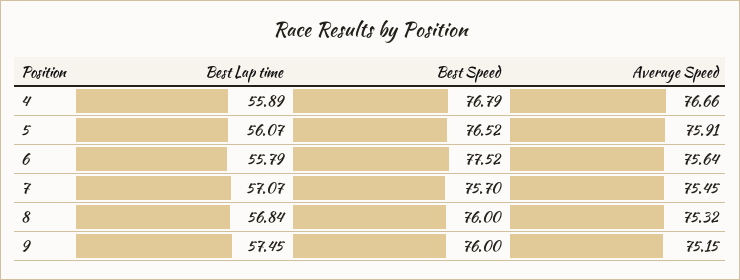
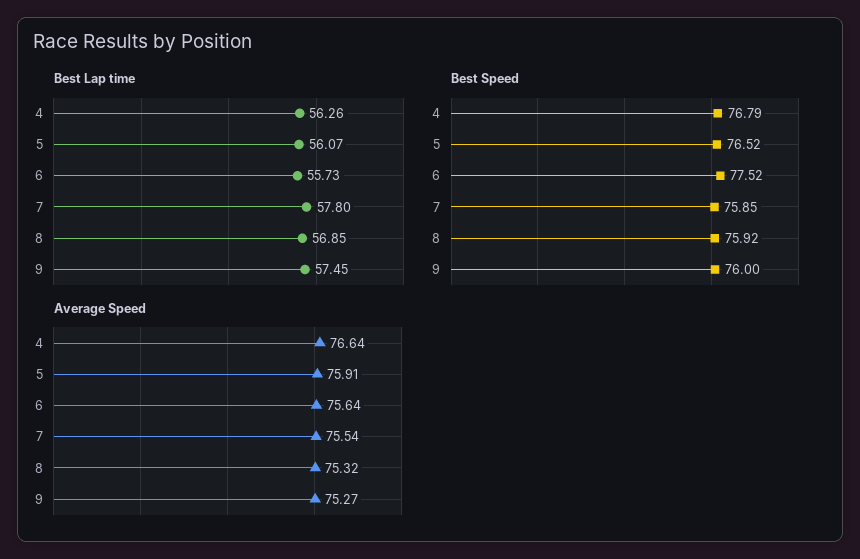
  {
    "Best Lap time": {
-     "4": 55.89,
+     "4": 56.26,
      "5": 56.07,
-     "6": 55.79,
+     "6": 55.73,
-     "7": 57.07,
+     "7": 57.8,
-     "8": 56.84,
+     "8": 56.85,
      "9": 57.45
    },
    "Best Speed": {
      "4": 76.79,
      "5": 76.52,
      "6": 77.52,
-     "7": 75.7,
+     "7": 75.85,
-     "8": 76,
+     "8": 75.92,
      "9": 76
    },
    "Average Speed": {
-     "4": 76.66,
+     "4": 76.64,
      "5": 75.91,
      "6": 75.64,
-     "7": 75.45,
+     "7": 75.54,
      "8": 75.32,
-     "9": 75.15
+     "9": 75.27
    }
  }

